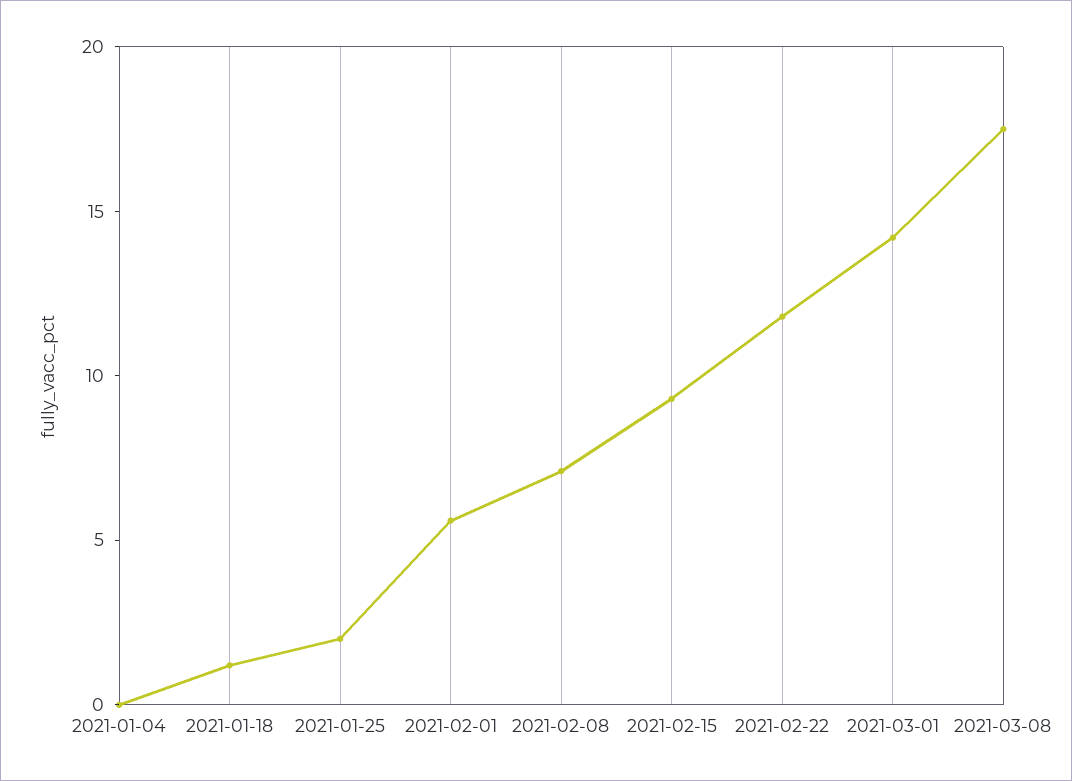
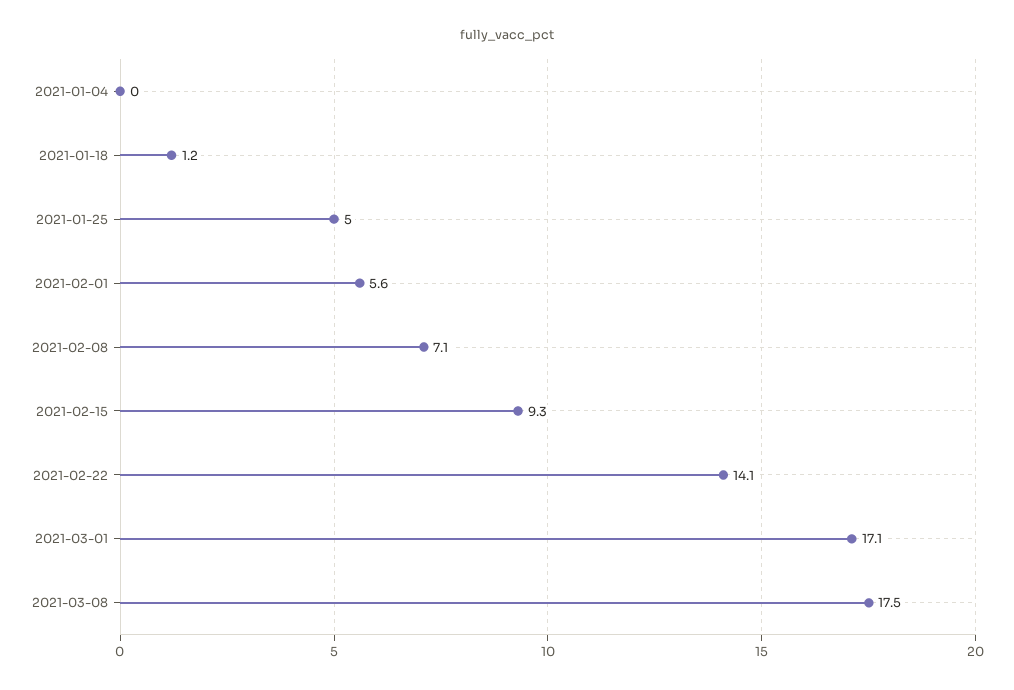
  {
    "2021-01-04": 0,
    "2021-01-18": 1.2,
-   "2021-01-25": 2,
+   "2021-01-25": 5,
    "2021-02-01": 5.6,
    "2021-02-08": 7.1,
    "2021-02-15": 9.3,
-   "2021-02-22": 12,
+   "2021-02-22": 14.1,
-   "2021-03-01": 14,
+   "2021-03-01": 17.1,
    "2021-03-08": 17.5
  }

